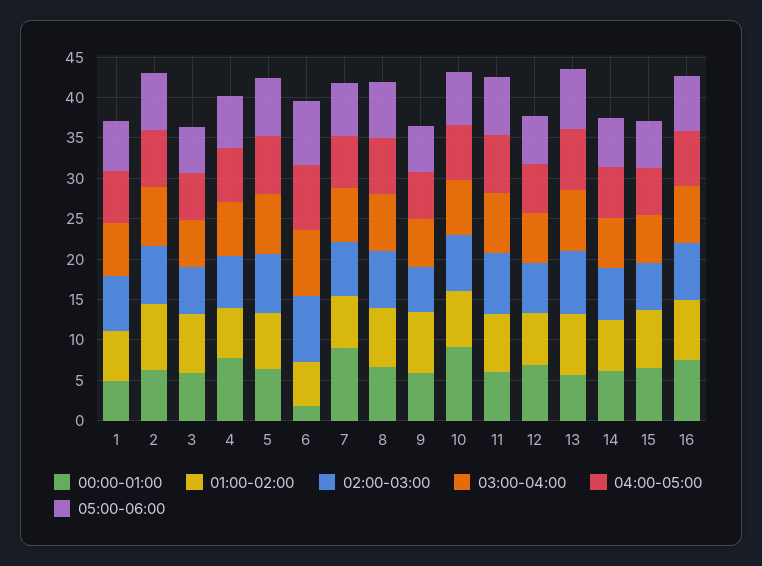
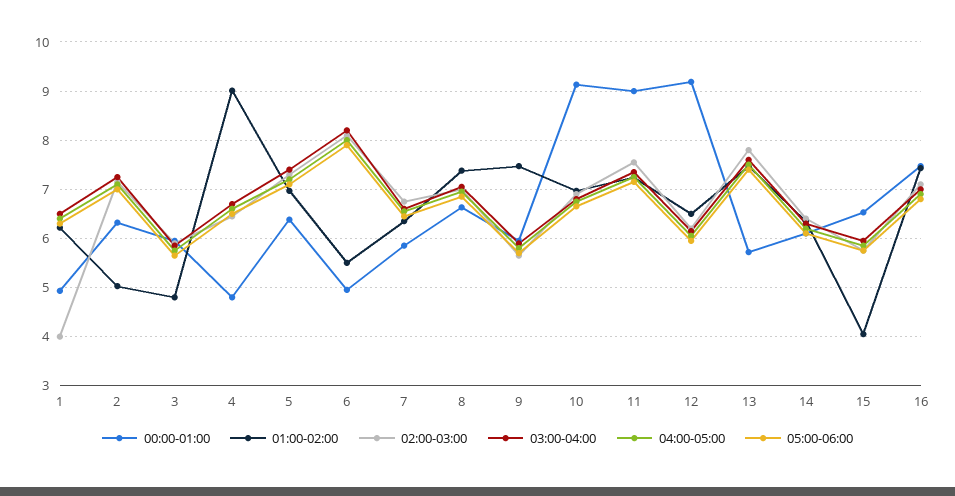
  {
    "00:00-01:00": {
      "1": 5,
      "2": 6.4,
      "3": 6,
-     "4": 8,
+     "4": 4.8,
      "5": 6.4,
-     "6": 2,
+     "6": 5,
-     "7": 9,
+     "7": 5.8,
      "8": 6.6,
      "9": 6,
      "10": 9.2,
-     "11": 6,
+     "11": 9,
-     "12": 7,
+     "12": 9.2,
      "13": 5.8,
      "14": 6.2,
      "15": 6.6,
      "16": 7.4
    },
    "01:00-02:00": {
      "1": 6.2,
-     "2": 8,
+     "2": 5,
-     "3": 7,
+     "3": 4.8,
-     "4": 6,
+     "4": 9,
      "5": 7,
      "6": 5.6,
      "7": 6.4,
      "8": 7.4,
      "9": 7.4,
      "10": 7,
      "11": 7.2,
      "12": 6.6,
      "13": 7.4,
      "14": 6.4,
-     "15": 7,
+     "15": 4,
      "16": 7.4
    },
    "02:00-03:00": {
-     "1": 7,
+     "1": 4,
      "2": 7.2,
      "3": 6,
      "4": 6.4,
      "5": 7.4,
      "6": 8.2,
      "7": 6.8,
      "8": 7,
      "9": 5.6,
      "10": 7,
      "11": 7.6,
      "12": 6.2,
      "13": 7.8,
      "14": 6.4,
      "15": 5.8,
      "16": 7.2
    },
    "03:00-04:00": {
      "1": 6.6,
      "2": 7.2,
      "3": 5.8,
      "4": 6.8,
      "5": 7.4,
      "6": 8.2,
      "7": 6.6,
      "8": 7,
      "9": 6,
      "10": 6.8,
      "11": 7.4,
      "12": 6.2,
      "13": 7.6,
      "14": 6.4,
      "15": 6,
      "16": 7
    },
    "04:00-05:00": {
      "1": 6.4,
      "2": 7.2,
      "3": 5.8,
      "4": 6.6,
      "5": 7.2,
      "6": 8,
      "7": 6.6,
      "8": 7,
      "9": 5.8,
      "10": 6.8,
      "11": 7.2,
      "12": 6,
      "13": 7.6,
      "14": 6.2,
      "15": 5.8,
      "16": 7
    },
    "05:00-06:00": {
      "1": 6.4,
      "2": 7,
      "3": 5.6,
      "4": 6.6,
      "5": 7.2,
      "6": 8,
      "7": 6.4,
      "8": 6.8,
      "9": 5.8,
      "10": 6.6,
      "11": 7.2,
      "12": 6,
      "13": 7.4,
      "14": 6.2,
      "15": 5.8,
      "16": 6.8
    }
  }

